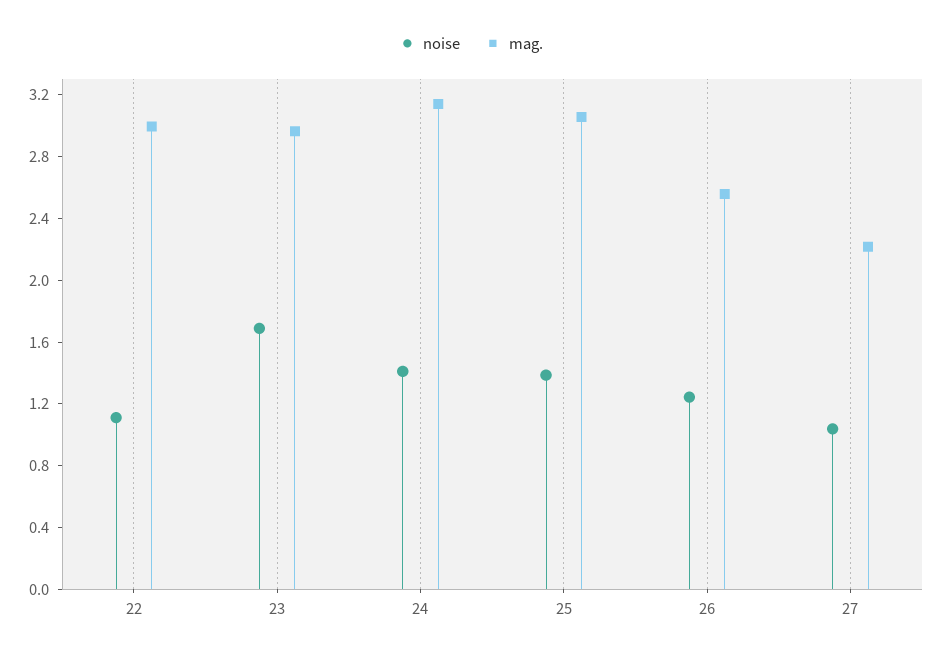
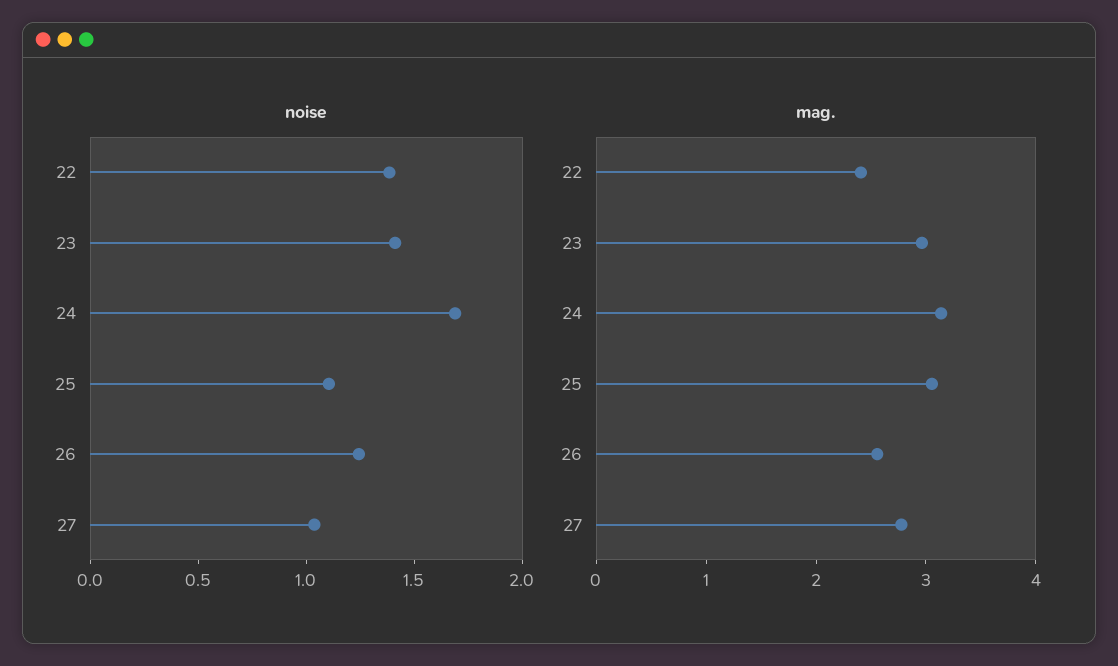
  {
    "noise": {
-     "22": 1.1,
+     "22": 1.4,
-     "23": 1.7,
+     "23": 1.4,
-     "24": 1.4,
+     "24": 1.7,
-     "25": 1.4,
+     "25": 1.1,
      "26": 1.2,
      "27": 1
    },
    "mag.": {
-     "22": 3,
+     "22": 2.4,
      "23": 3,
      "24": 3.1,
      "25": 3.1,
      "26": 2.6,
-     "27": 2.2
+     "27": 2.8
    }
  }

